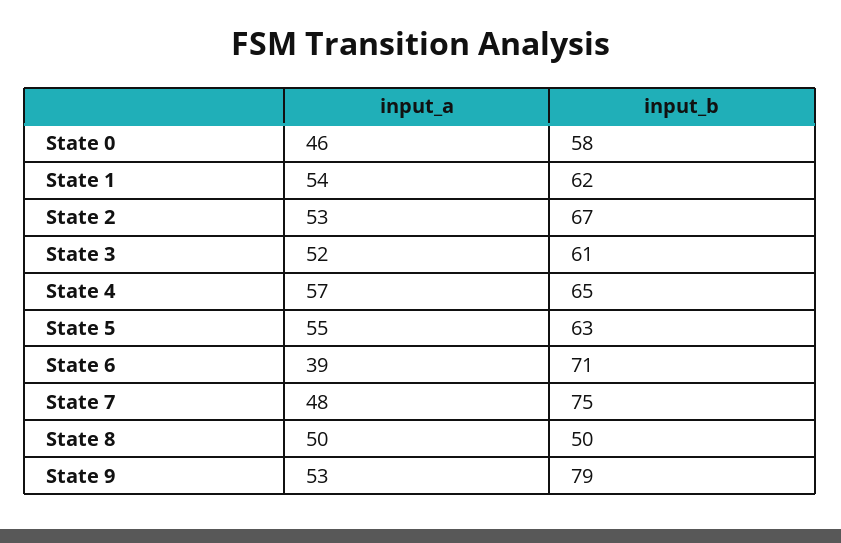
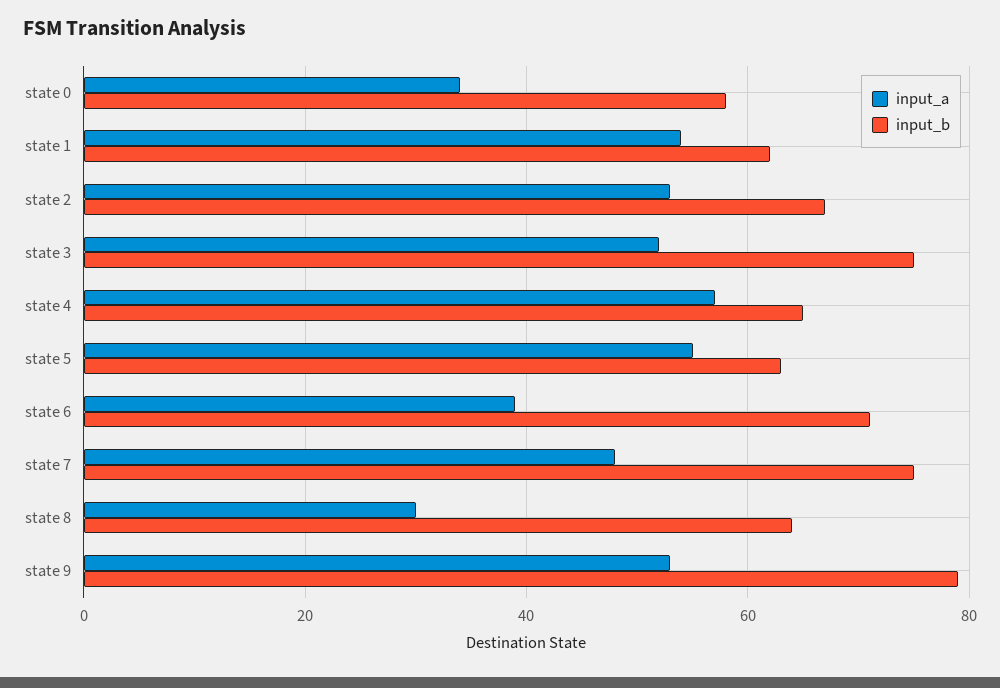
  {
    "input_a": {
-     "State 0": 46,
+     "State 0": 35,
      "State 1": 54,
      "State 2": 53,
      "State 3": 52,
      "State 4": 57,
      "State 5": 55,
      "State 6": 39,
      "State 7": 48,
-     "State 8": 50,
+     "State 8": 30,
      "State 9": 53
    },
    "input_b": {
      "State 0": 58,
      "State 1": 62,
      "State 2": 67,
-     "State 3": 61,
+     "State 3": 75,
      "State 4": 65,
      "State 5": 63,
      "State 6": 71,
      "State 7": 75,
-     "State 8": 50,
+     "State 8": 65,
      "State 9": 79
    }
  }

